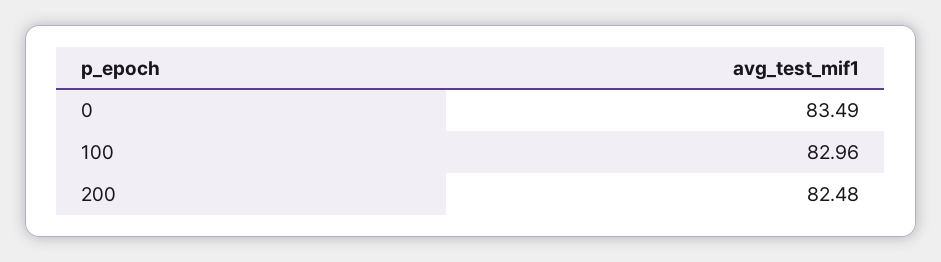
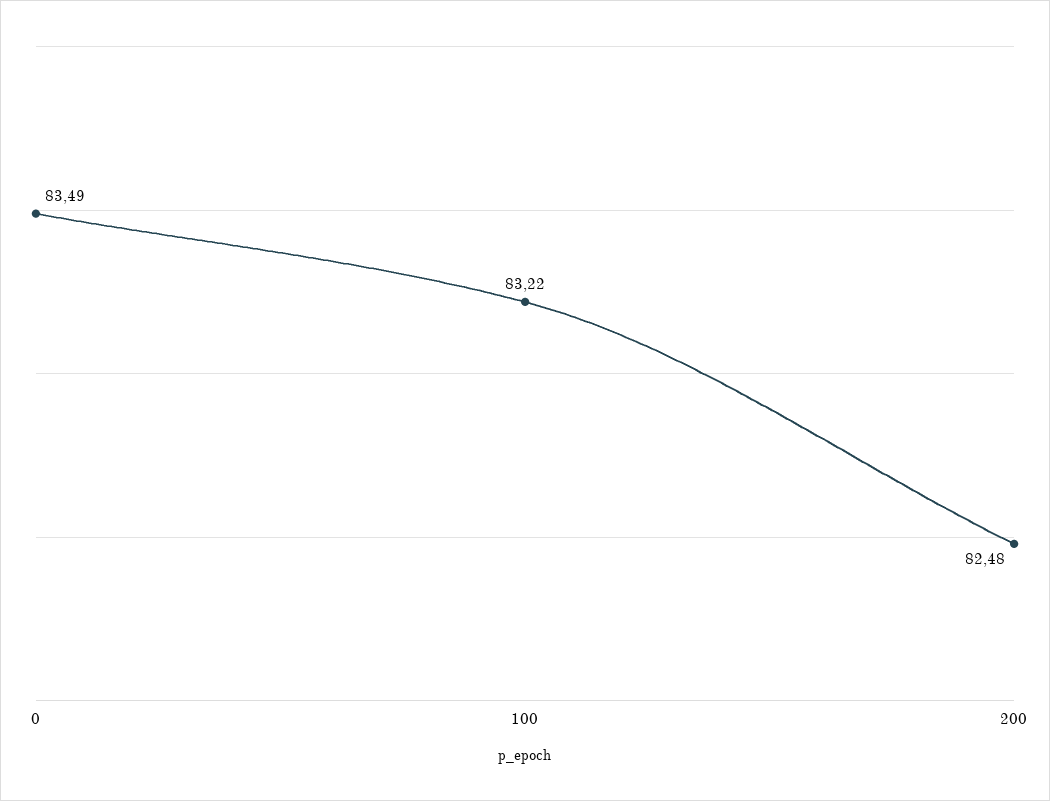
  {
    "0": 83.49,
-   "100": 82.96,
+   "100": 83.22,
    "200": 82.48
  }

